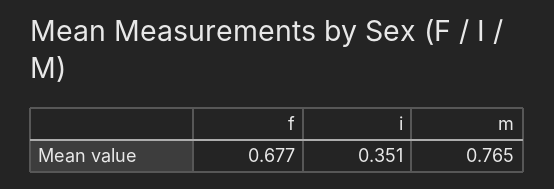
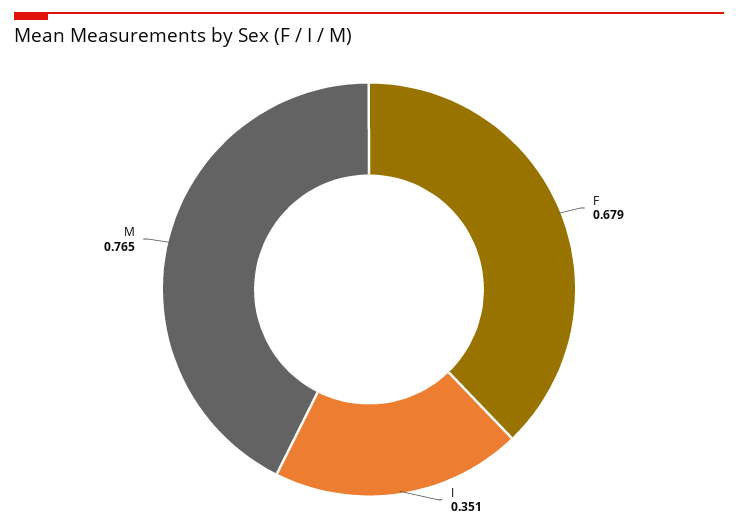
  {
-   "f": 0.677,
+   "f": 0.679,
    "i": 0.351,
    "m": 0.765
  }

